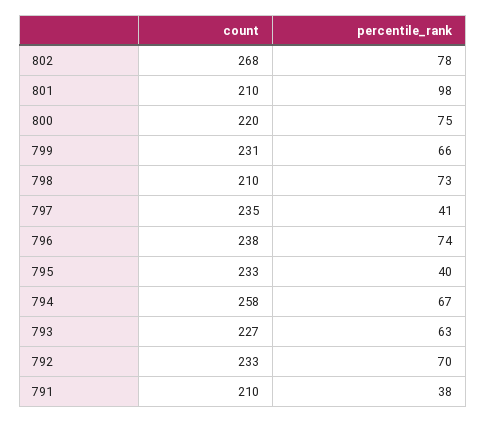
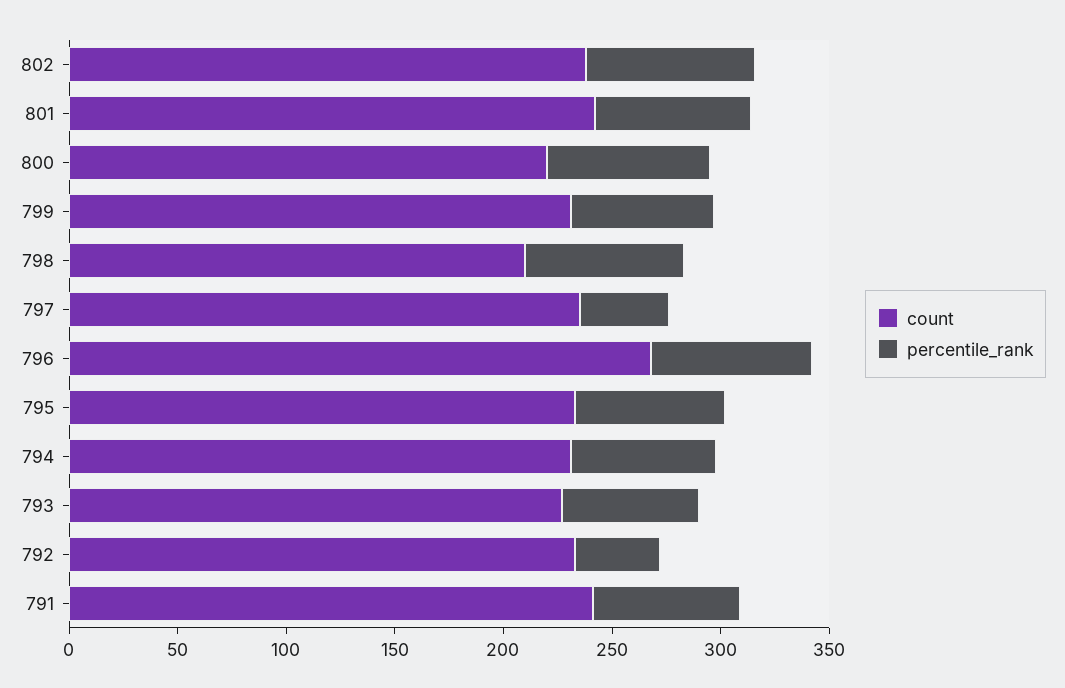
  {
    "count": {
-     "802": 268,
+     "802": 240,
-     "801": 210,
+     "801": 240,
      "800": 220,
      "799": 231,
      "798": 210,
      "797": 235,
-     "796": 238,
+     "796": 270,
      "795": 233,
-     "794": 258,
+     "794": 230,
      "793": 227,
      "792": 233,
-     "791": 210
+     "791": 240
    },
    "percentile_rank": {
      "802": 78,
-     "801": 98,
+     "801": 70,
      "800": 75,
      "799": 66,
      "798": 73,
      "797": 41,
      "796": 74,
-     "795": 40,
+     "795": 70,
      "794": 67,
      "793": 63,
-     "792": 70,
+     "792": 40,
-     "791": 38
+     "791": 70
    }
  }

